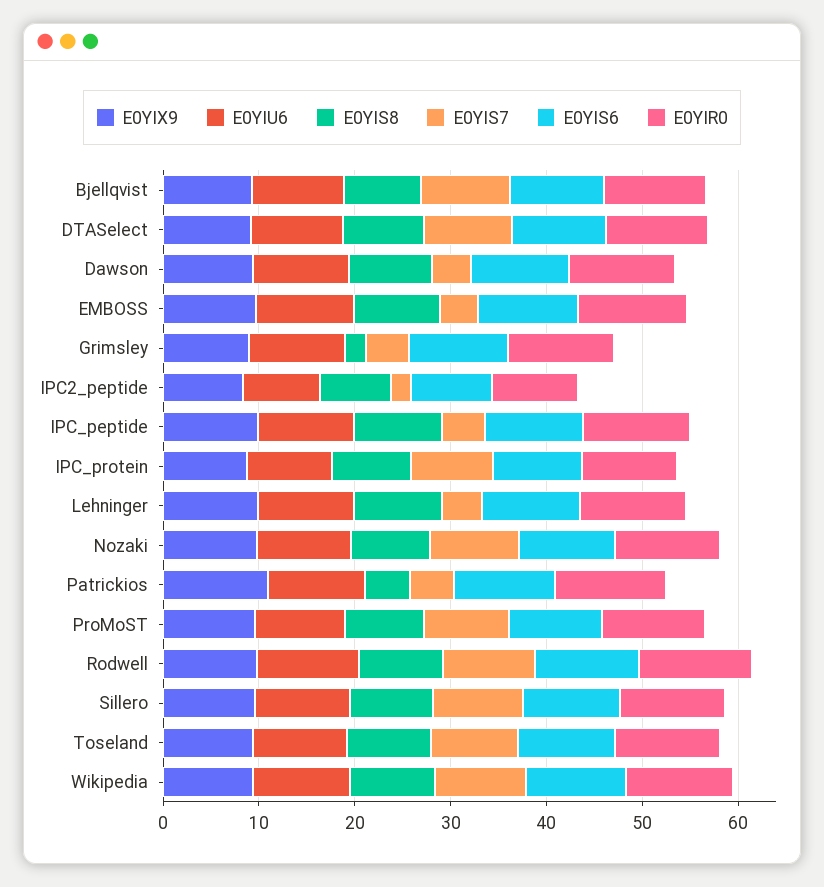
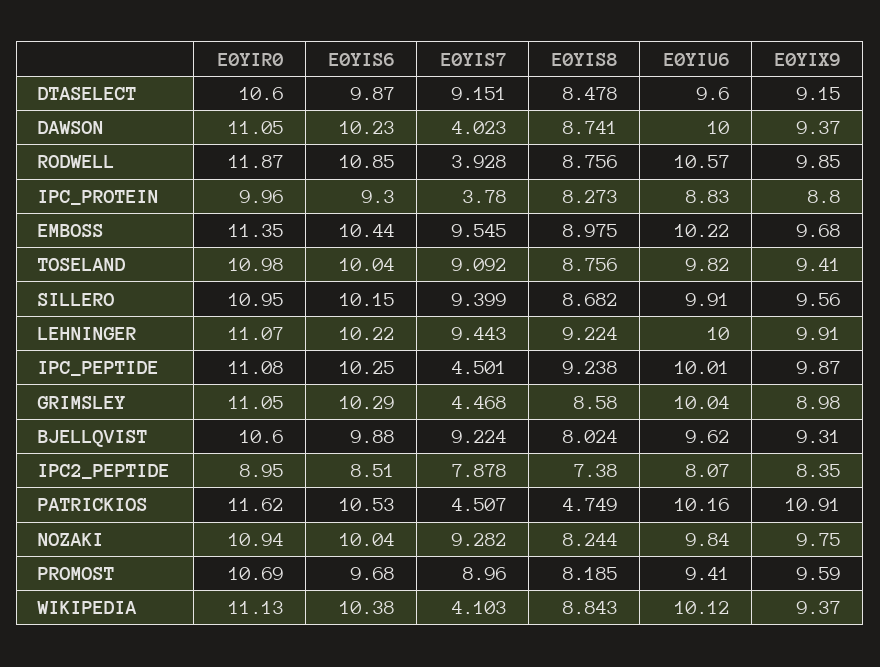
  {
    "E0YIX9": {
      "Bjellqvist": 9.31,
      "DTASelect": 9.15,
      "Dawson": 9.37,
      "EMBOSS": 9.68,
      "Grimsley": 8.98,
      "IPC2_peptide": 8.35,
      "IPC_peptide": 9.87,
      "IPC_protein": 8.8,
      "Lehninger": 9.91,
      "Nozaki": 9.75,
      "Patrickios": 10.91,
      "ProMoST": 9.59,
      "Rodwell": 9.85,
      "Sillero": 9.56,
      "Toseland": 9.41,
      "Wikipedia": 9.37
    },
    "E0YIU6": {
      "Bjellqvist": 9.62,
      "DTASelect": 9.6,
      "Dawson": 10,
      "EMBOSS": 10.22,
      "Grimsley": 10.04,
      "IPC2_peptide": 8.07,
      "IPC_peptide": 10.01,
      "IPC_protein": 8.83,
      "Lehninger": 10,
      "Nozaki": 9.84,
      "Patrickios": 10.16,
      "ProMoST": 9.41,
      "Rodwell": 10.57,
      "Sillero": 9.91,
      "Toseland": 9.82,
      "Wikipedia": 10.12
    },
    "E0YIS8": {
      "Bjellqvist": 8.024,
      "DTASelect": 8.478,
      "Dawson": 8.741,
      "EMBOSS": 8.975,
-     "Grimsley": 2,
+     "Grimsley": 8.58,
      "IPC2_peptide": 7.38,
      "IPC_peptide": 9.238,
      "IPC_protein": 8.273,
      "Lehninger": 9.224,
      "Nozaki": 8.244,
      "Patrickios": 4.749,
      "ProMoST": 8.185,
      "Rodwell": 8.756,
      "Sillero": 8.682,
      "Toseland": 8.756,
      "Wikipedia": 8.843
    },
    "E0YIS7": {
      "Bjellqvist": 9.224,
      "DTASelect": 9.151,
      "Dawson": 4.023,
-     "EMBOSS": 4,
+     "EMBOSS": 9.545,
      "Grimsley": 4.468,
-     "IPC2_peptide": 2,
+     "IPC2_peptide": 7.878,
      "IPC_peptide": 4.501,
-     "IPC_protein": 8,
+     "IPC_protein": 3.78,
-     "Lehninger": 4,
+     "Lehninger": 9.443,
      "Nozaki": 9.282,
      "Patrickios": 4.507,
      "ProMoST": 8.96,
-     "Rodwell": 10,
+     "Rodwell": 3.928,
      "Sillero": 9.399,
      "Toseland": 9.092,
-     "Wikipedia": 10
+     "Wikipedia": 4.103
    },
    "E0YIS6": {
      "Bjellqvist": 9.88,
      "DTASelect": 9.87,
      "Dawson": 10.23,
      "EMBOSS": 10.44,
      "Grimsley": 10.29,
      "IPC2_peptide": 8.51,
      "IPC_peptide": 10.25,
      "IPC_protein": 9.3,
      "Lehninger": 10.22,
      "Nozaki": 10.04,
      "Patrickios": 10.53,
      "ProMoST": 9.68,
      "Rodwell": 10.85,
      "Sillero": 10.15,
      "Toseland": 10.04,
      "Wikipedia": 10.38
    },
    "E0YIR0": {
      "Bjellqvist": 10.6,
      "DTASelect": 10.6,
      "Dawson": 11.05,
      "EMBOSS": 11.35,
      "Grimsley": 11.05,
      "IPC2_peptide": 8.95,
      "IPC_peptide": 11.08,
      "IPC_protein": 9.96,
      "Lehninger": 11.07,
      "Nozaki": 10.94,
      "Patrickios": 11.62,
      "ProMoST": 10.69,
      "Rodwell": 11.87,
      "Sillero": 10.95,
      "Toseland": 10.98,
      "Wikipedia": 11.13
    }
  }

